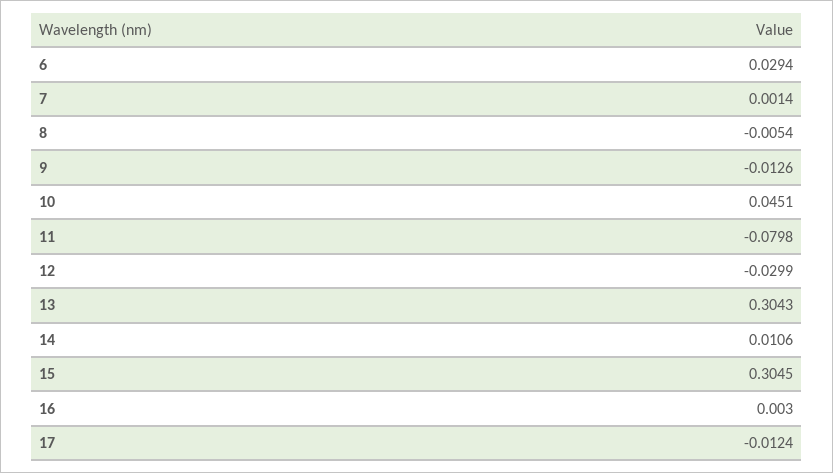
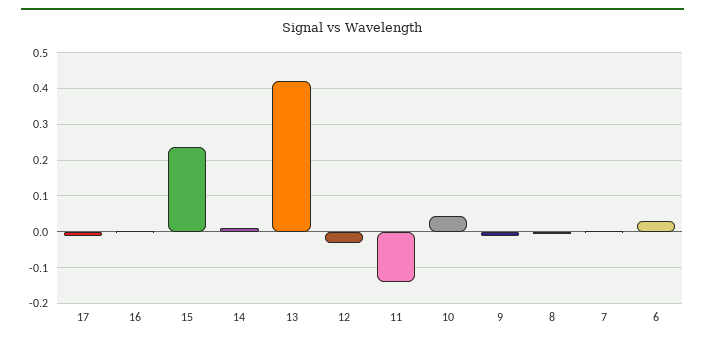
  {
    "6": 0.0294,
    "7": 0.0014,
    "8": -0.0054,
    "9": -0.0126,
    "10": 0.0451,
-   "11": -0.0798,
+   "11": -0.14,
    "12": -0.0299,
-   "13": 0.3043,
+   "13": 0.42,
    "14": 0.0106,
-   "15": 0.3045,
+   "15": 0.24,
    "16": 0.003,
    "17": -0.0124
  }

